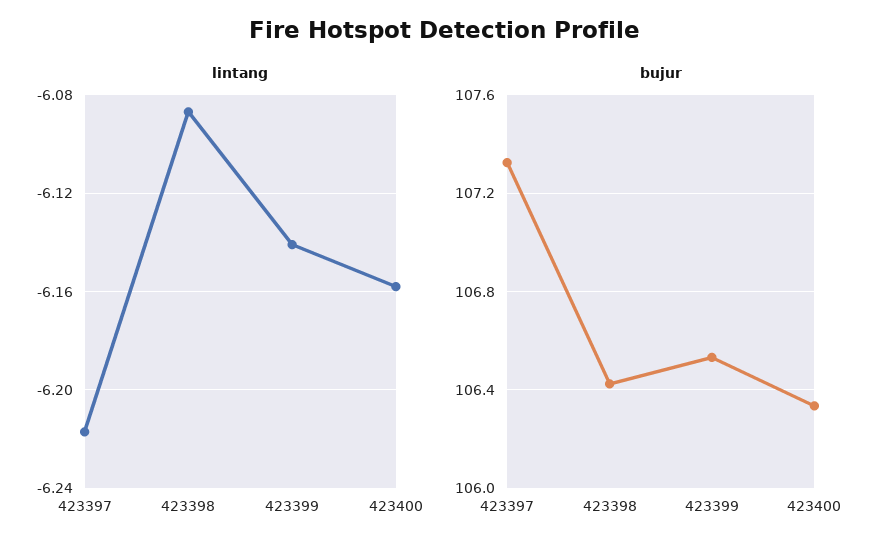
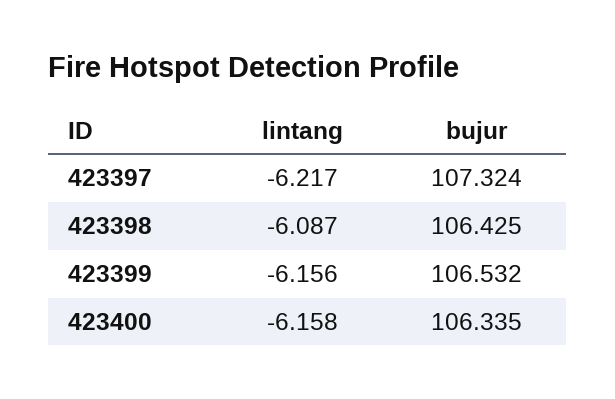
  {
    "lintang": {
      "423397": -6.217,
      "423398": -6.087,
-     "423399": -6.14,
+     "423399": -6.156,
      "423400": -6.158
    },
    "bujur": {
      "423397": 107.324,
      "423398": 106.425,
      "423399": 106.532,
      "423400": 106.335
    }
  }

